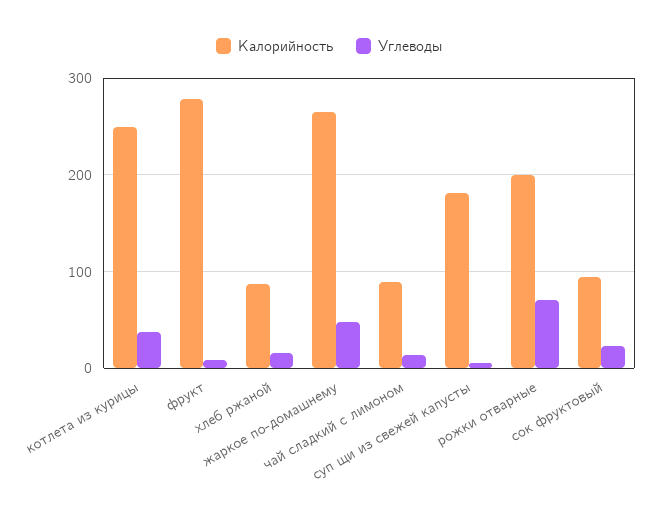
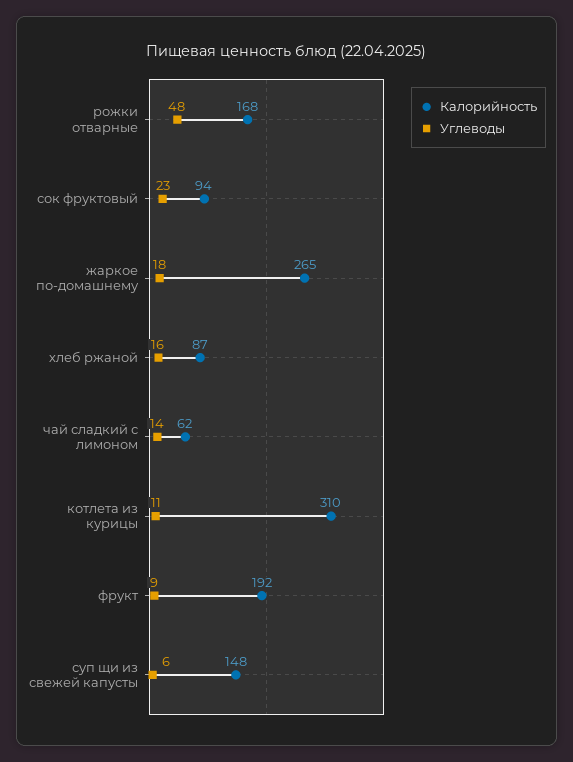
  {
    "Калорийность": {
-     "котлета из курицы": 250,
+     "котлета из курицы": 310,
-     "фрукт": 280,
+     "фрукт": 192,
      "хлеб ржаной": 87,
      "жаркое по-домашнему": 265,
-     "чай сладкий с лимоном": 90,
+     "чай сладкий с лимоном": 62,
-     "суп щи из свежей капусты": 180,
+     "суп щи из свежей капусты": 148,
-     "рожки отварные": 200,
+     "рожки отварные": 168,
      "сок фруктовый": 94
    },
    "Углеводы": {
-     "котлета из курицы": 40,
+     "котлета из курицы": 11,
      "фрукт": 9,
      "хлеб ржаной": 16,
-     "жаркое по-домашнему": 50,
+     "жаркое по-домашнему": 18,
      "чай сладкий с лимоном": 14,
      "суп щи из свежей капусты": 6,
-     "рожки отварные": 70,
+     "рожки отварные": 48,
      "сок фруктовый": 23
    }
  }

